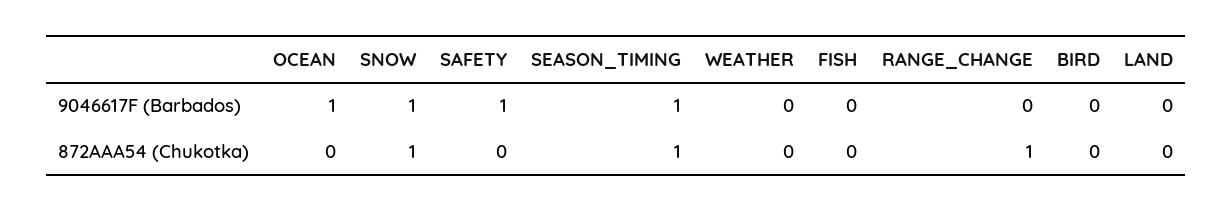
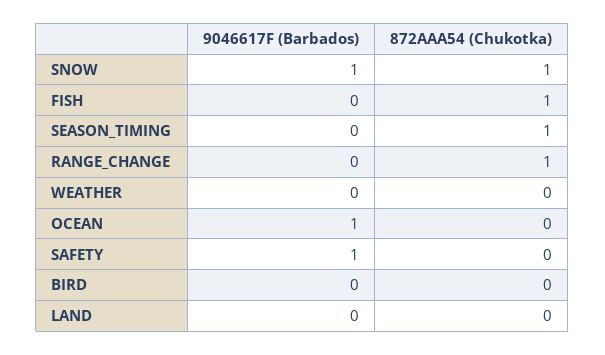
  {
    "OCEAN": {
      "9046617F (Barbados)": 1,
      "872AAA54 (Chukotka)": 0
    },
    "SNOW": {
      "9046617F (Barbados)": 1,
      "872AAA54 (Chukotka)": 1
    },
    "SAFETY": {
      "9046617F (Barbados)": 1,
      "872AAA54 (Chukotka)": 0
    },
    "SEASON_TIMING": {
-     "9046617F (Barbados)": 1,
+     "9046617F (Barbados)": 0,
      "872AAA54 (Chukotka)": 1
    },
    "WEATHER": {
      "9046617F (Barbados)": 0,
      "872AAA54 (Chukotka)": 0
    },
    "FISH": {
      "9046617F (Barbados)": 0,
-     "872AAA54 (Chukotka)": 0
+     "872AAA54 (Chukotka)": 1
    },
    "RANGE_CHANGE": {
      "9046617F (Barbados)": 0,
      "872AAA54 (Chukotka)": 1
    },
    "BIRD": {
      "9046617F (Barbados)": 0,
      "872AAA54 (Chukotka)": 0
    },
    "LAND": {
      "9046617F (Barbados)": 0,
      "872AAA54 (Chukotka)": 0
    }
  }

